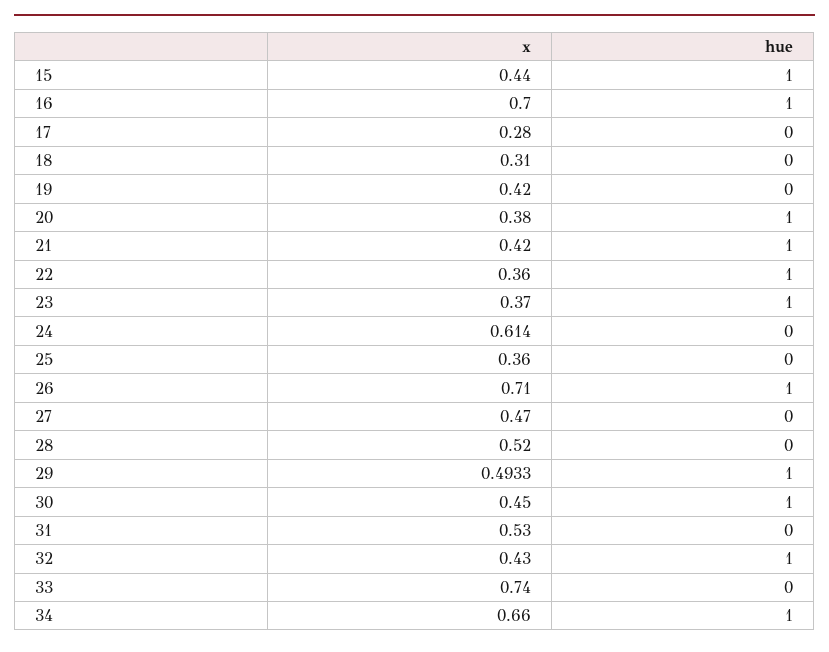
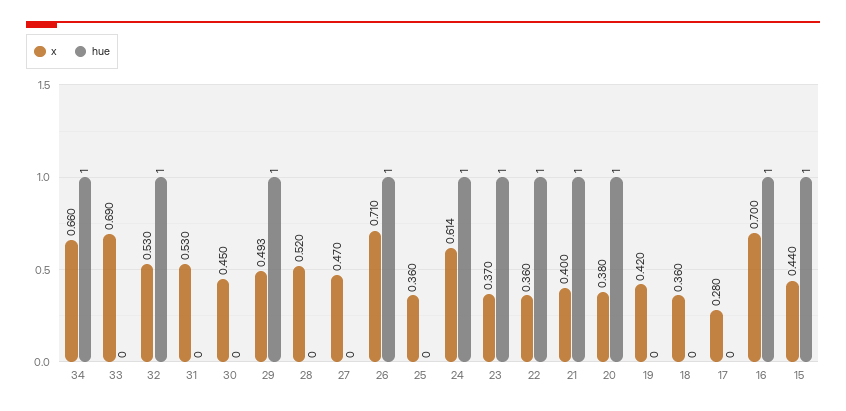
  {
    "x": {
      "15": 0.44,
      "16": 0.7,
      "17": 0.28,
-     "18": 0.31,
+     "18": 0.36,
      "19": 0.42,
      "20": 0.38,
-     "21": 0.42,
+     "21": 0.4,
      "22": 0.36,
      "23": 0.37,
      "24": 0.614,
      "25": 0.36,
      "26": 0.71,
      "27": 0.47,
      "28": 0.52,
      "29": 0.4933,
      "30": 0.45,
      "31": 0.53,
-     "32": 0.43,
+     "32": 0.53,
-     "33": 0.74,
+     "33": 0.69,
      "34": 0.66
    },
    "hue": {
      "15": 1,
      "16": 1,
      "17": 0,
      "18": 0,
      "19": 0,
      "20": 1,
      "21": 1,
      "22": 1,
      "23": 1,
-     "24": 0,
+     "24": 1,
      "25": 0,
      "26": 1,
      "27": 0,
      "28": 0,
      "29": 1,
-     "30": 1,
+     "30": 0,
      "31": 0,
      "32": 1,
      "33": 0,
      "34": 1
    }
  }

